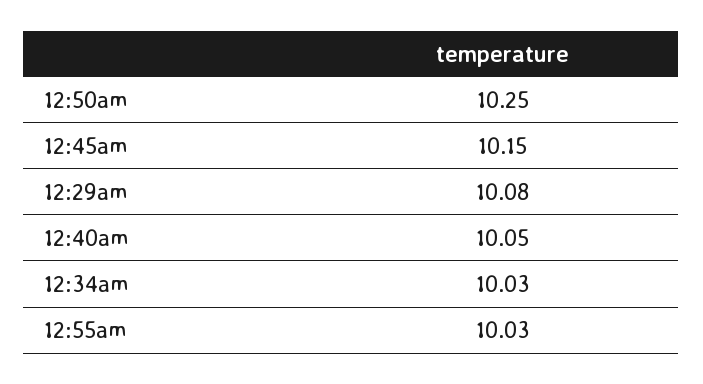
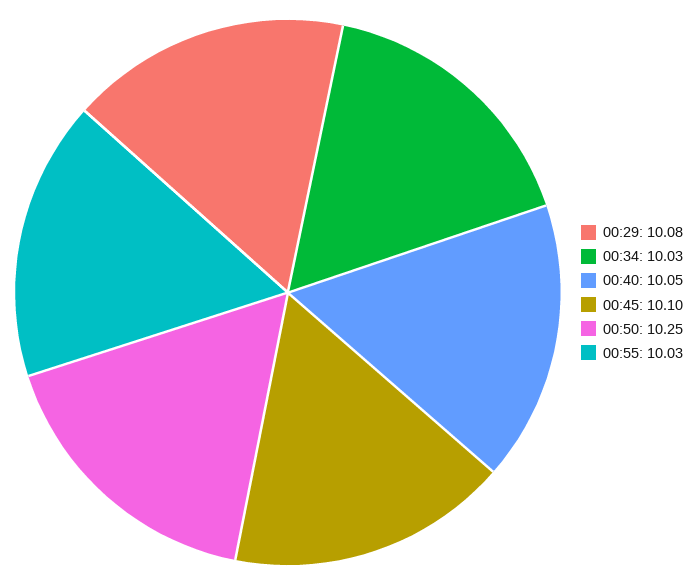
  {
    "12:50am": 10.25,
-   "12:45am": 10.15,
+   "12:45am": 10.1,
    "12:29am": 10.08,
    "12:40am": 10.05,
    "12:34am": 10.03,
    "12:55am": 10.03
  }

